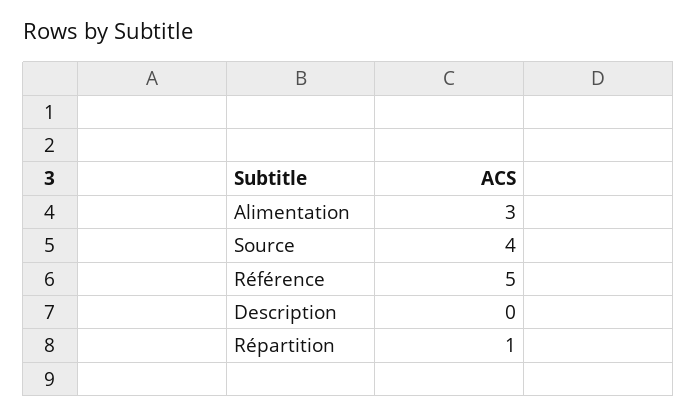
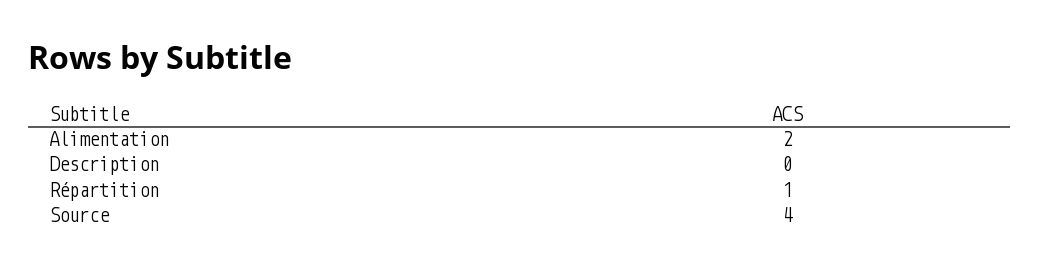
  {
-   "Alimentation": 3,
+   "Alimentation": 2,
    "Source": 4,
-   "Référence": 5,
    "Description": 0,
    "Répartition": 1
  }

